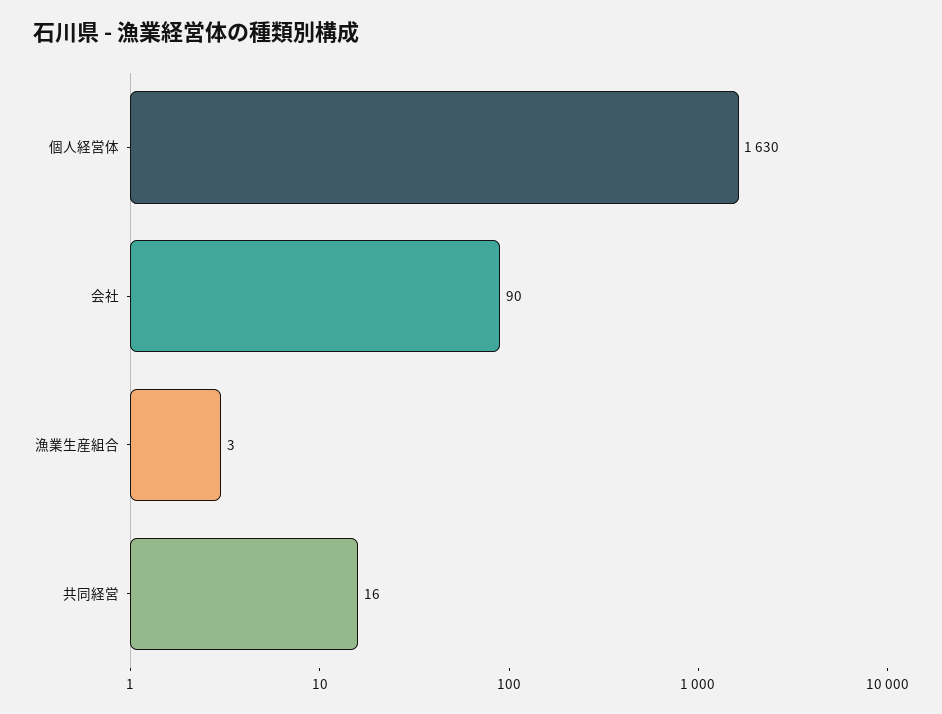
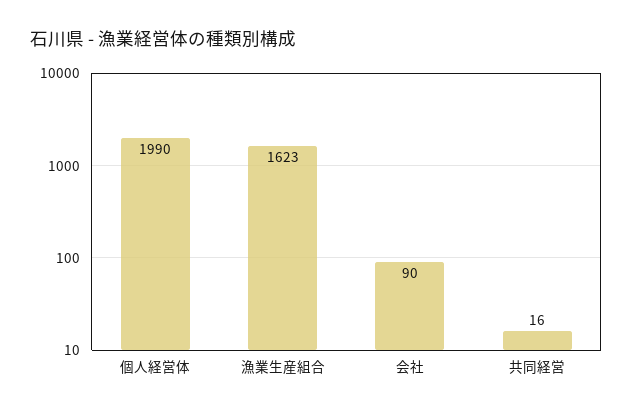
  {
-   "個人経営体": 1630,
+   "個人経営体": 1990,
    "会社": 90,
-   "漁業生産組合": 3,
+   "漁業生産組合": 1623,
    "共同経営": 16
  }

